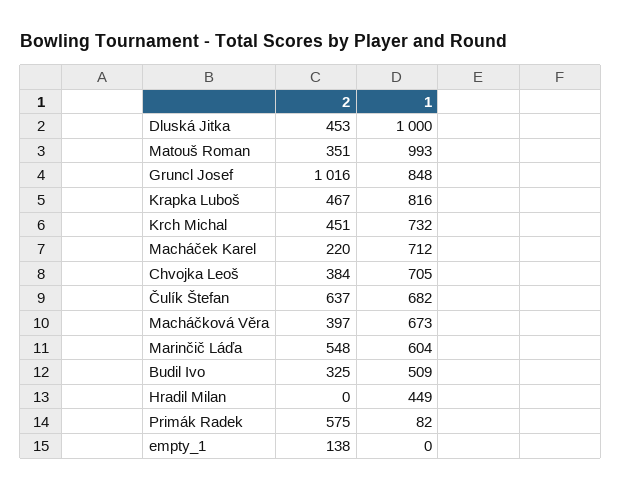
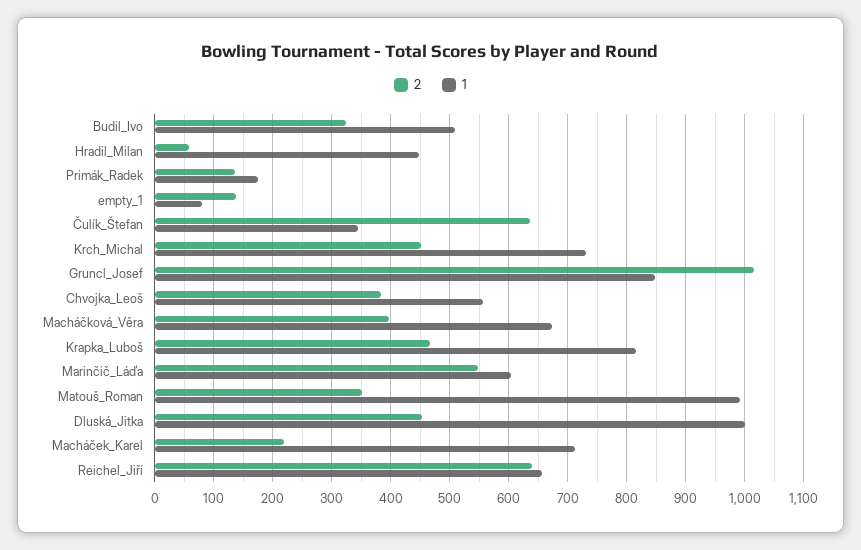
  {
    "2": {
      "Dluská Jitka": 453,
      "Matouš Roman": 351,
      "Gruncl Josef": 1016,
      "Krapka Luboš": 467,
      "Krch Michal": 451,
      "Macháček Karel": 220,
      "Chvojka Leoš": 384,
      "Čulík Štefan": 637,
      "Macháčková Věra": 397,
      "Marinčič Láďa": 548,
      "Budil Ivo": 325,
-     "Hradil Milan": 0,
+     "Hradil Milan": 60,
-     "Primák Radek": 575,
+     "Primák Radek": 140,
-     "empty_1": 138
+     "empty_1": 138,
+     "Reichel_Jiří": 640
    },
    "1": {
      "Dluská Jitka": 1000,
      "Matouš Roman": 993,
      "Gruncl Josef": 848,
      "Krapka Luboš": 816,
      "Krch Michal": 732,
      "Macháček Karel": 712,
-     "Chvojka Leoš": 705,
+     "Chvojka Leoš": 560,
-     "Čulík Štefan": 682,
+     "Čulík Štefan": 340,
      "Macháčková Věra": 673,
      "Marinčič Láďa": 604,
      "Budil Ivo": 509,
      "Hradil Milan": 449,
-     "Primák Radek": 82,
+     "Primák Radek": 180,
-     "empty_1": 0
+     "empty_1": 80,
+     "Reichel_Jiří": 660
    }
  }

